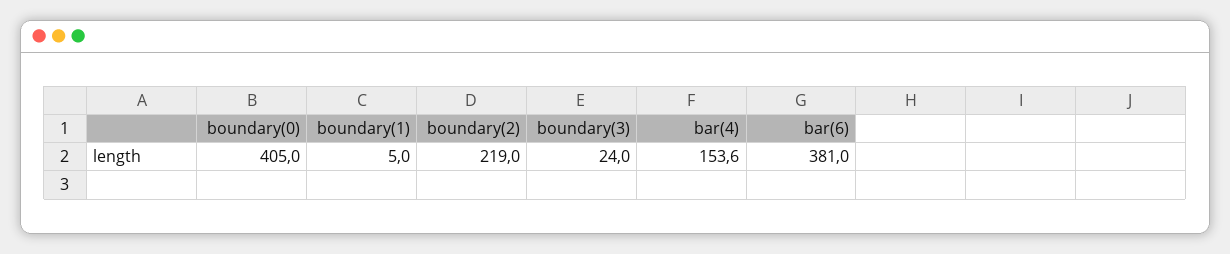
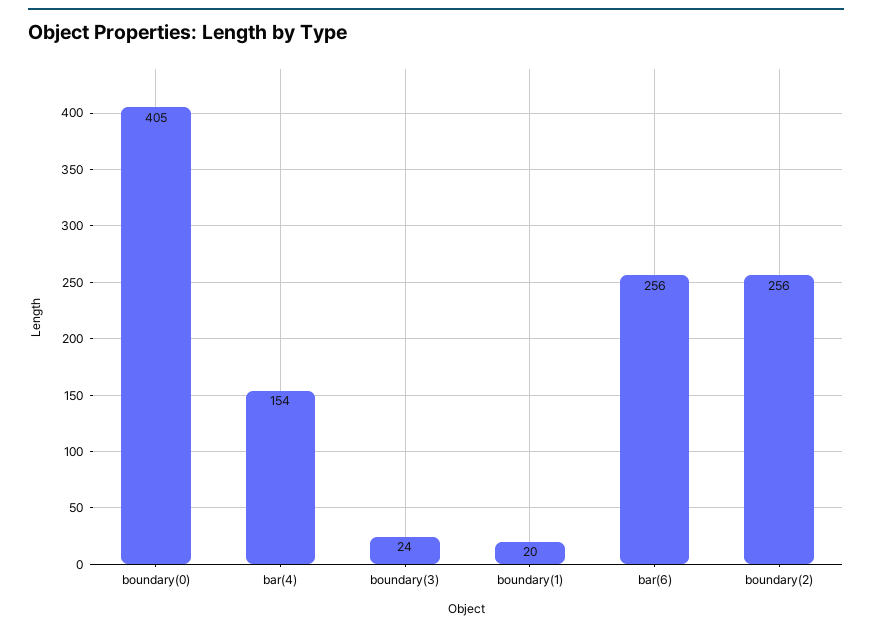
  {
    "boundary(0)": 405,
-   "boundary(1)": 5,
+   "boundary(1)": 20,
-   "boundary(2)": 219,
+   "boundary(2)": 256,
    "boundary(3)": 24,
    "bar(4)": 153.6,
-   "bar(6)": 381
+   "bar(6)": 256
  }

